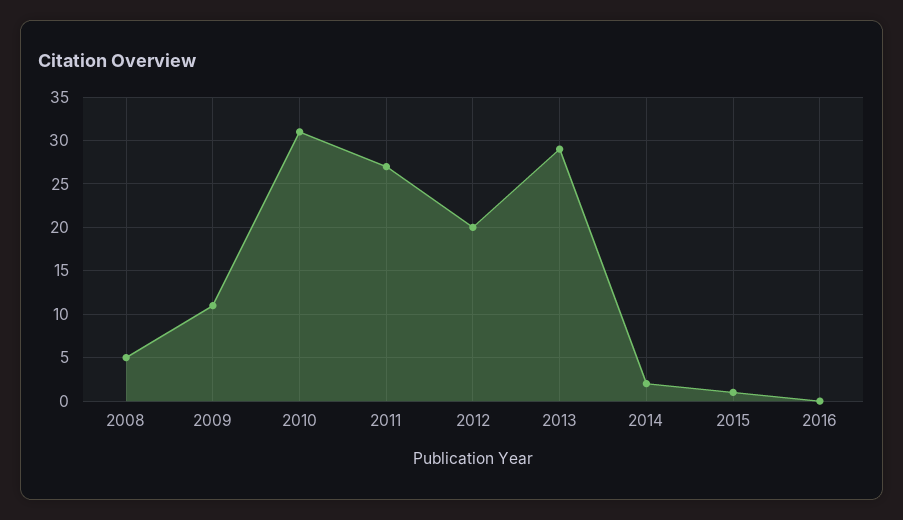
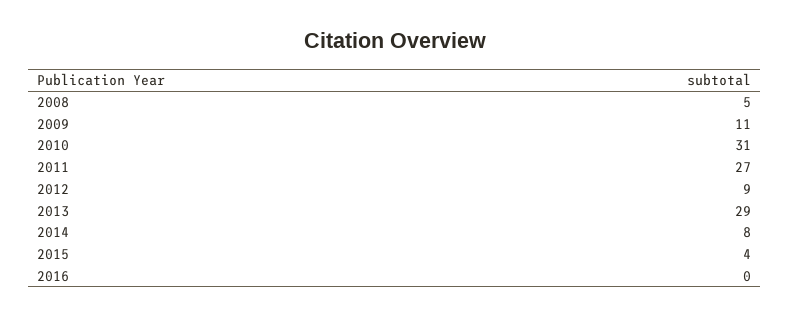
  {
    "2008": 5,
    "2009": 11,
    "2010": 31,
    "2011": 27,
-   "2012": 20,
+   "2012": 9,
    "2013": 29,
-   "2014": 2,
+   "2014": 8,
-   "2015": 1,
+   "2015": 4,
    "2016": 0
  }

